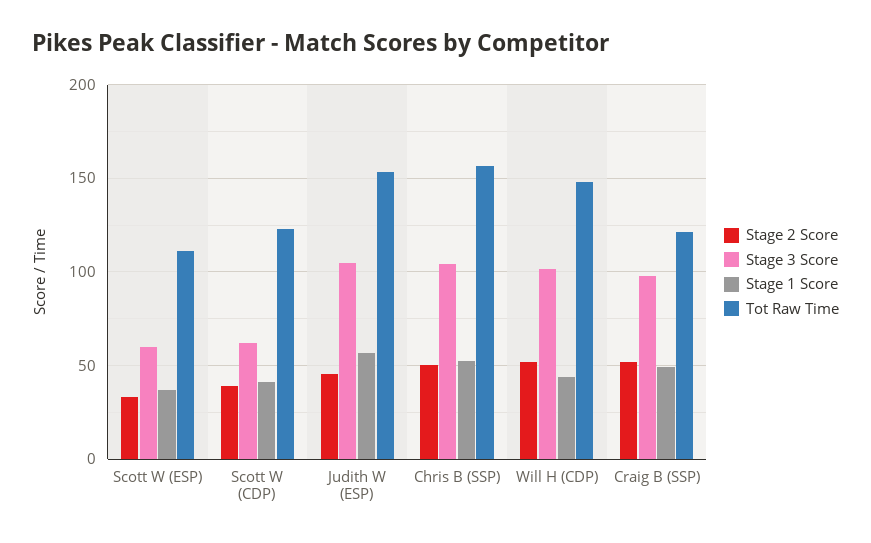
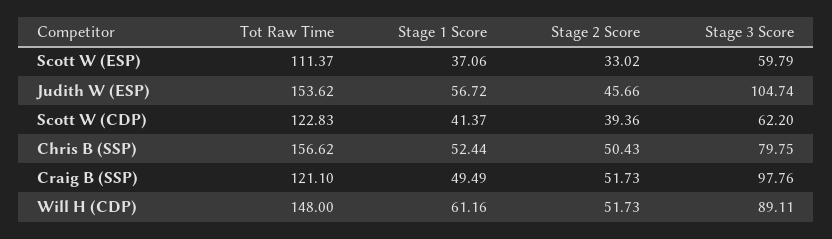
  {
    "Stage 2 Score": {
      "Scott W (ESP)": 33.02,
      "Scott W (CDP)": 39.36,
      "Judith W (ESP)": 45.66,
      "Chris B (SSP)": 50.43,
      "Will H (CDP)": 51.73,
      "Craig B (SSP)": 51.73
    },
    "Stage 3 Score": {
      "Scott W (ESP)": 59.79,
      "Scott W (CDP)": 62.2,
      "Judith W (ESP)": 104.74,
-     "Chris B (SSP)": 105,
+     "Chris B (SSP)": 79.75,
-     "Will H (CDP)": 100,
+     "Will H (CDP)": 89.11,
      "Craig B (SSP)": 97.76
    },
    "Stage 1 Score": {
      "Scott W (ESP)": 37.06,
      "Scott W (CDP)": 41.37,
      "Judith W (ESP)": 56.72,
      "Chris B (SSP)": 52.44,
-     "Will H (CDP)": 45,
+     "Will H (CDP)": 61.16,
      "Craig B (SSP)": 49.49
    },
    "Tot Raw Time": {
      "Scott W (ESP)": 111.37,
      "Scott W (CDP)": 122.83,
      "Judith W (ESP)": 153.62,
      "Chris B (SSP)": 156.62,
      "Will H (CDP)": 148,
      "Craig B (SSP)": 121.1
    }
  }

